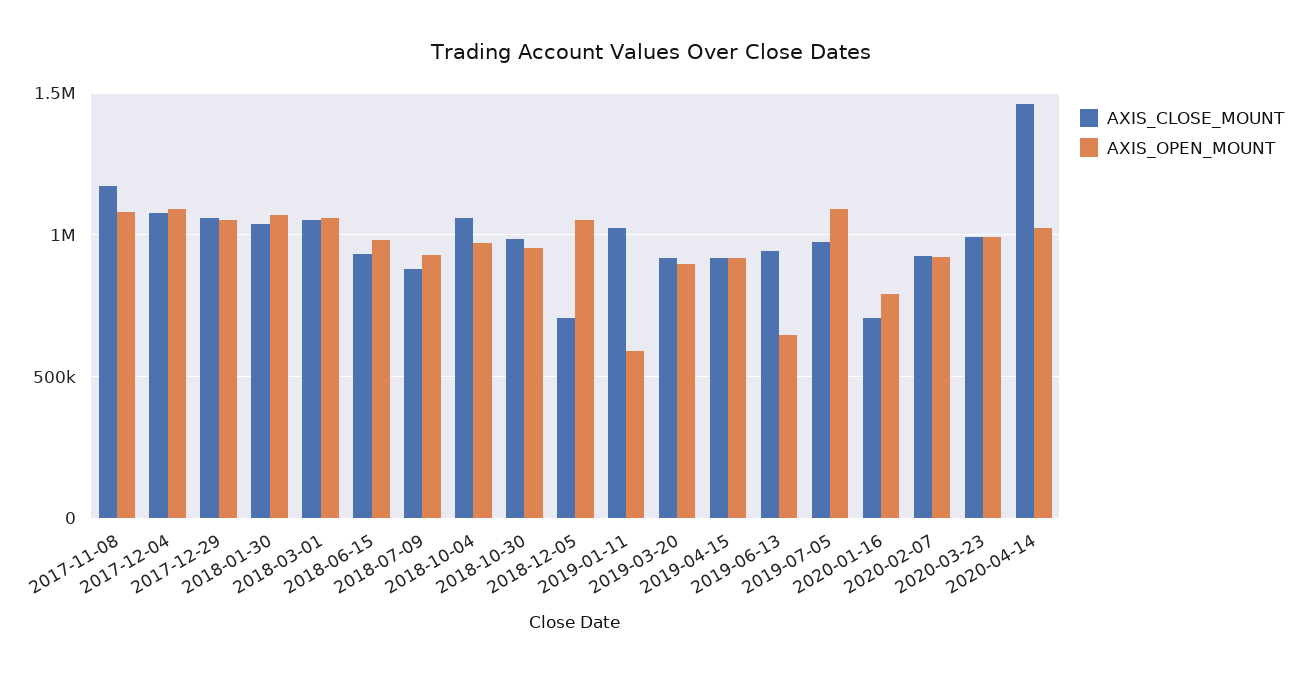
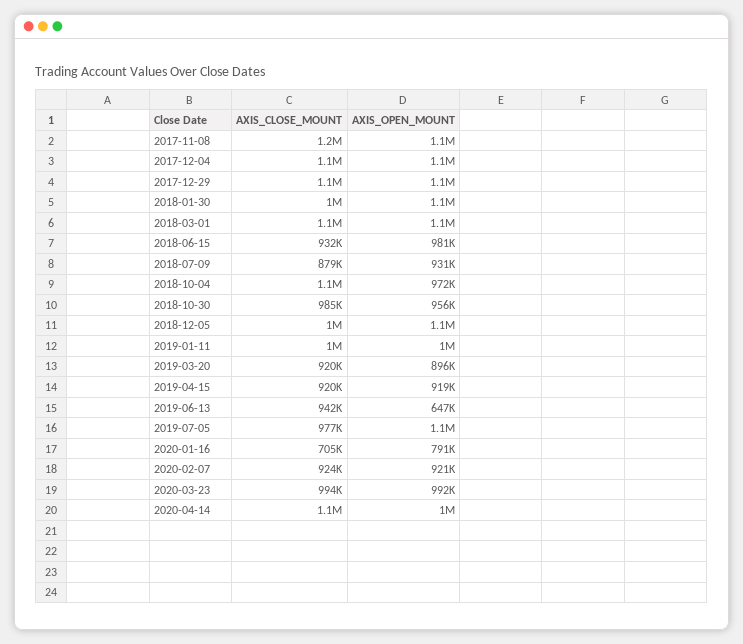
  {
    "AXIS_CLOSE_MOUNT": {
      "2017-11-08": 1200000,
      "2017-12-04": 1100000,
      "2017-12-29": 1100000,
      "2018-01-30": 1000000,
      "2018-03-01": 1100000,
      "2018-06-15": 932000,
      "2018-07-09": 879000,
      "2018-10-04": 1100000,
      "2018-10-30": 985000,
-     "2018-12-05": 700000,
+     "2018-12-05": 1000000,
      "2019-01-11": 1000000,
      "2019-03-20": 920000,
      "2019-04-15": 920000,
      "2019-06-13": 942000,
      "2019-07-05": 977000,
      "2020-01-16": 705000,
      "2020-02-07": 924000,
      "2020-03-23": 994000,
-     "2020-04-14": 1450000
+     "2020-04-14": 1100000
    },
    "AXIS_OPEN_MOUNT": {
      "2017-11-08": 1100000,
      "2017-12-04": 1100000,
      "2017-12-29": 1100000,
      "2018-01-30": 1100000,
      "2018-03-01": 1100000,
      "2018-06-15": 981000,
      "2018-07-09": 931000,
      "2018-10-04": 972000,
      "2018-10-30": 956000,
      "2018-12-05": 1100000,
-     "2019-01-11": 600000,
+     "2019-01-11": 1000000,
      "2019-03-20": 896000,
      "2019-04-15": 919000,
      "2019-06-13": 647000,
      "2019-07-05": 1100000,
      "2020-01-16": 791000,
      "2020-02-07": 921000,
      "2020-03-23": 992000,
      "2020-04-14": 1000000
    }
  }

